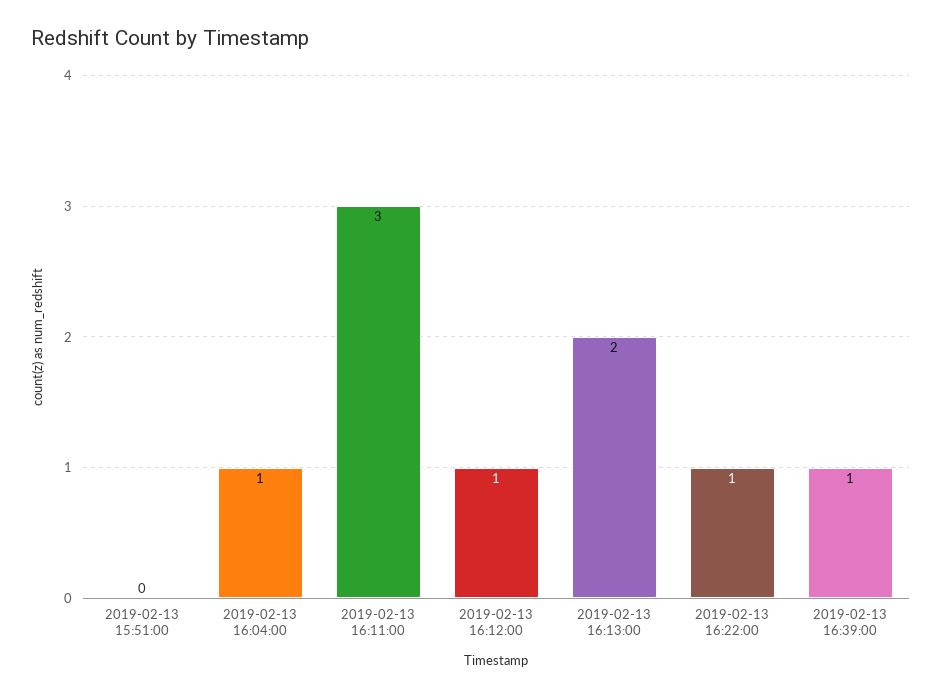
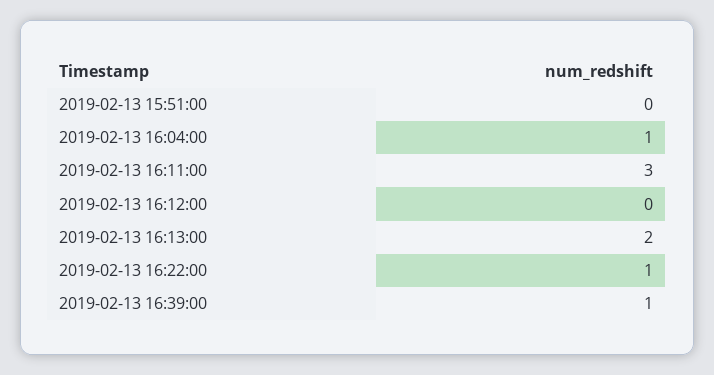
  {
    "2019-02-13 15:51:00": 0,
    "2019-02-13 16:04:00": 1,
    "2019-02-13 16:11:00": 3,
-   "2019-02-13 16:12:00": 1,
+   "2019-02-13 16:12:00": 0,
    "2019-02-13 16:13:00": 2,
    "2019-02-13 16:22:00": 1,
    "2019-02-13 16:39:00": 1
  }

